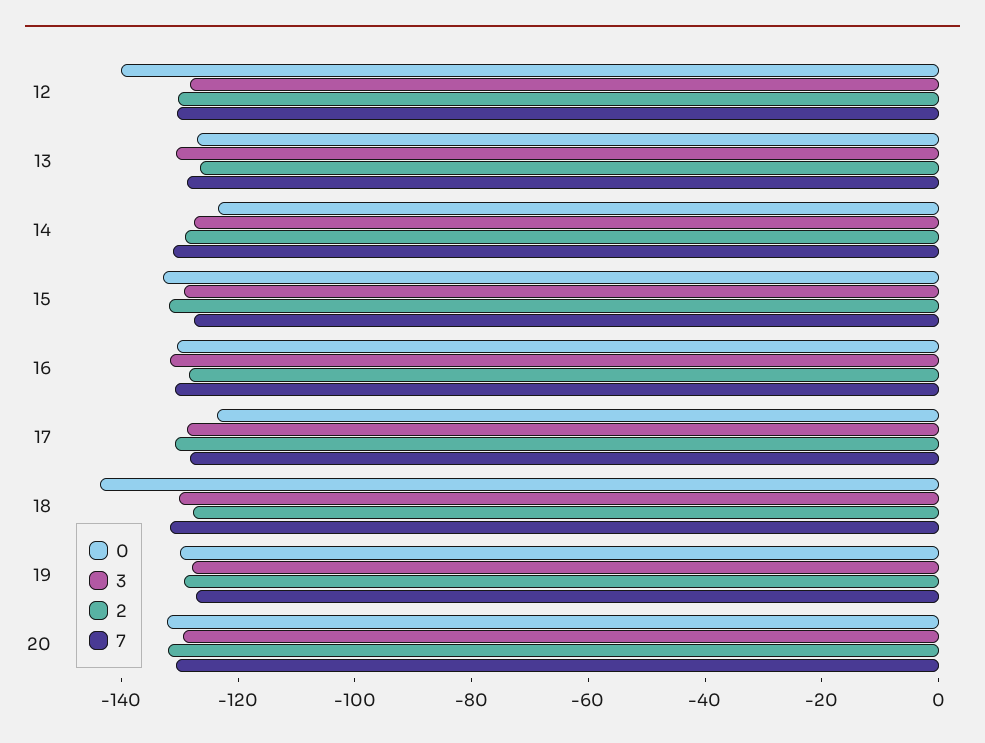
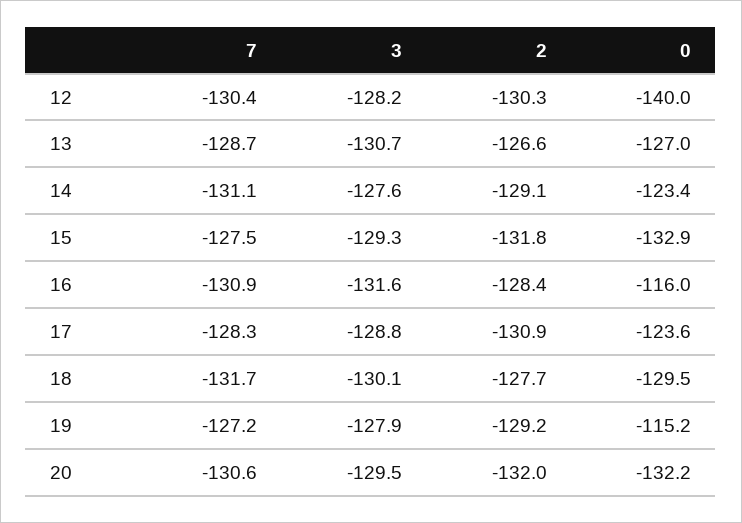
  {
    "0": {
      "12": -140,
      "13": -127,
      "14": -123.4,
      "15": -132.9,
-     "16": -130,
+     "16": -116,
      "17": -123.6,
-     "18": -145,
+     "18": -129.5,
-     "19": -130,
+     "19": -115.2,
      "20": -132.2
    },
    "3": {
      "12": -128.2,
      "13": -130.7,
      "14": -127.6,
      "15": -129.3,
      "16": -131.6,
      "17": -128.8,
      "18": -130.1,
      "19": -127.9,
      "20": -129.5
    },
    "2": {
      "12": -130.3,
      "13": -126.6,
      "14": -129.1,
      "15": -131.8,
      "16": -128.4,
      "17": -130.9,
      "18": -127.7,
      "19": -129.2,
      "20": -132
    },
    "7": {
      "12": -130.4,
      "13": -128.7,
      "14": -131.1,
      "15": -127.5,
      "16": -130.9,
      "17": -128.3,
      "18": -131.7,
      "19": -127.2,
      "20": -130.6
    }
  }

